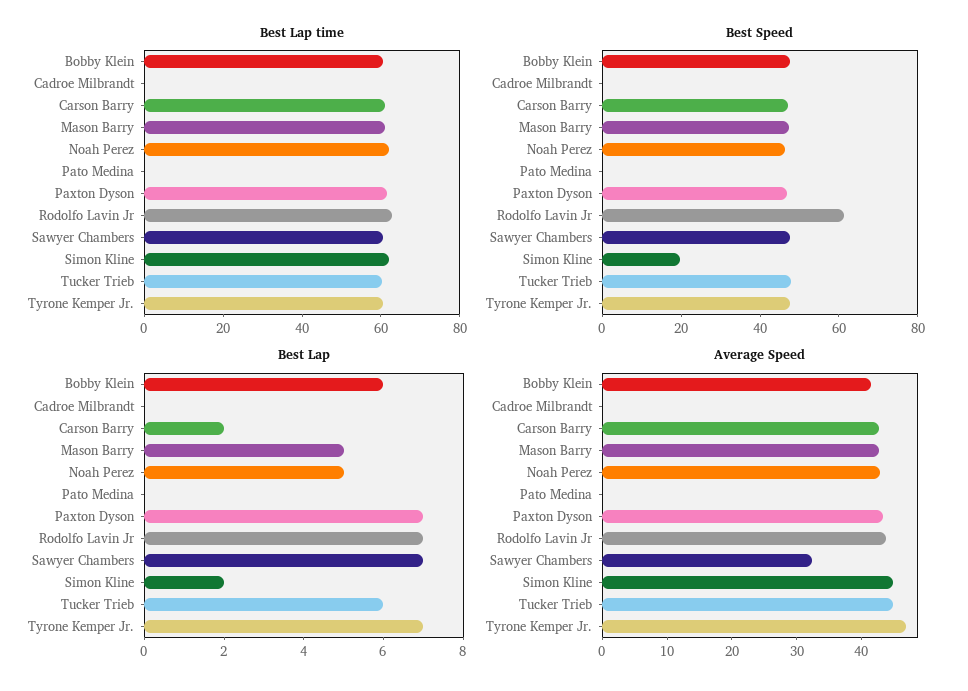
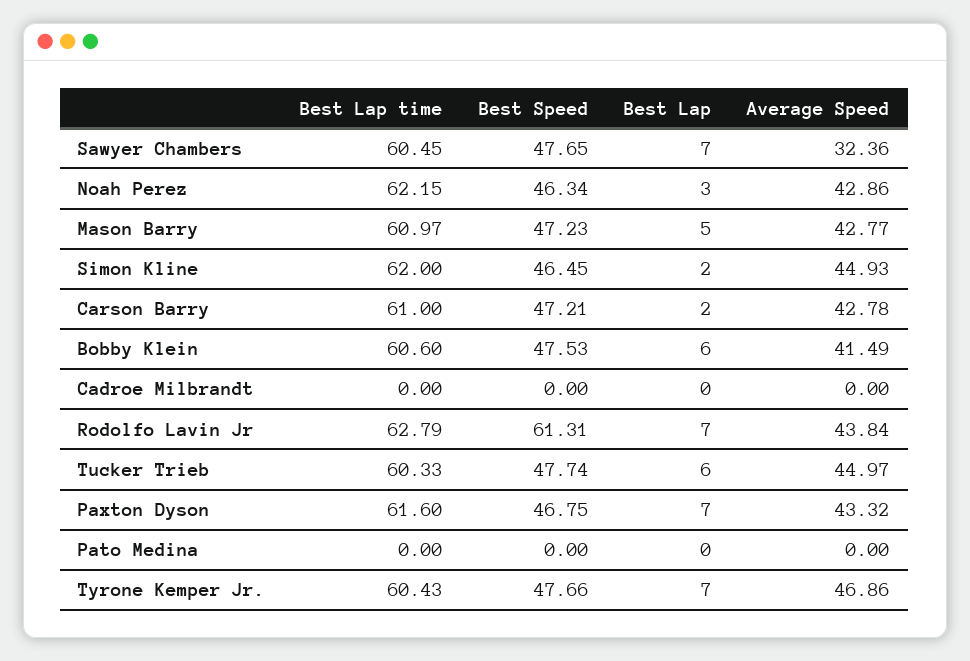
  {
    "Best Lap time": {
      "Bobby Klein": 60.6,
      "Cadroe Milbrandt": 0,
      "Carson Barry": 61,
      "Mason Barry": 60.97,
      "Noah Perez": 62.15,
      "Pato Medina": 0,
      "Paxton Dyson": 61.6,
      "Rodolfo Lavin Jr": 62.79,
      "Sawyer Chambers": 60.45,
      "Simon Kline": 62,
      "Tucker Trieb": 60.33,
      "Tyrone Kemper Jr.": 60.43
    },
    "Best Speed": {
      "Bobby Klein": 47.53,
      "Cadroe Milbrandt": 0,
      "Carson Barry": 47.21,
      "Mason Barry": 47.23,
      "Noah Perez": 46.34,
      "Pato Medina": 0,
      "Paxton Dyson": 46.75,
      "Rodolfo Lavin Jr": 61.31,
      "Sawyer Chambers": 47.65,
-     "Simon Kline": 20,
+     "Simon Kline": 46.45,
      "Tucker Trieb": 47.74,
      "Tyrone Kemper Jr.": 47.66
    },
    "Best Lap": {
      "Bobby Klein": 6,
      "Cadroe Milbrandt": 0,
      "Carson Barry": 2,
      "Mason Barry": 5,
-     "Noah Perez": 5,
+     "Noah Perez": 3,
      "Pato Medina": 0,
      "Paxton Dyson": 7,
      "Rodolfo Lavin Jr": 7,
      "Sawyer Chambers": 7,
      "Simon Kline": 2,
      "Tucker Trieb": 6,
      "Tyrone Kemper Jr.": 7
    },
    "Average Speed": {
      "Bobby Klein": 41.49,
      "Cadroe Milbrandt": 0,
      "Carson Barry": 42.78,
      "Mason Barry": 42.77,
      "Noah Perez": 42.86,
      "Pato Medina": 0,
      "Paxton Dyson": 43.32,
      "Rodolfo Lavin Jr": 43.84,
      "Sawyer Chambers": 32.36,
      "Simon Kline": 44.93,
      "Tucker Trieb": 44.97,
      "Tyrone Kemper Jr.": 46.86
    }
  }

